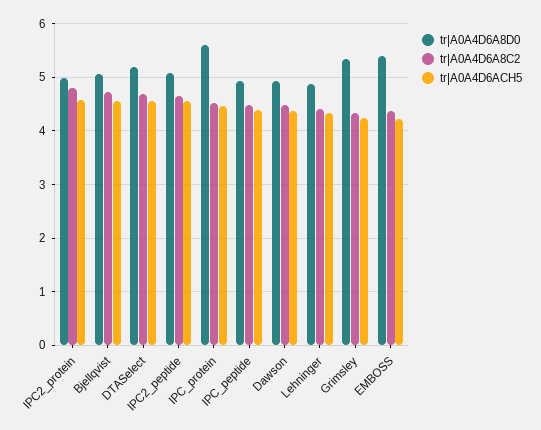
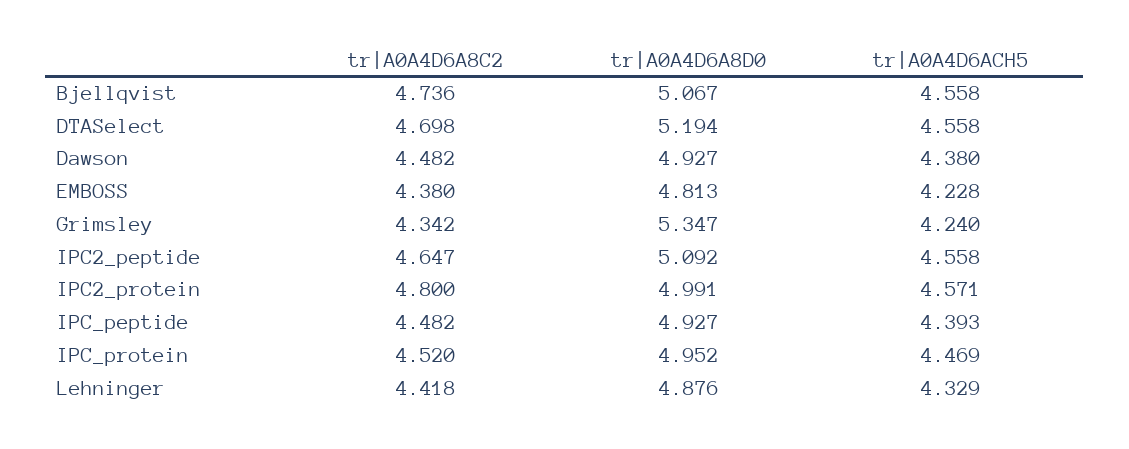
  {
    "tr|A0A4D6A8D0": {
      "IPC2_protein": 4.991,
      "Bjellqvist": 5.067,
      "DTASelect": 5.194,
      "IPC2_peptide": 5.092,
-     "IPC_protein": 5.6,
+     "IPC_protein": 4.952,
      "IPC_peptide": 4.927,
      "Dawson": 4.927,
      "Lehninger": 4.876,
      "Grimsley": 5.347,
-     "EMBOSS": 5.4
+     "EMBOSS": 4.813
    },
    "tr|A0A4D6A8C2": {
      "IPC2_protein": 4.8,
      "Bjellqvist": 4.736,
      "DTASelect": 4.698,
      "IPC2_peptide": 4.647,
      "IPC_protein": 4.52,
      "IPC_peptide": 4.482,
      "Dawson": 4.482,
      "Lehninger": 4.418,
      "Grimsley": 4.342,
      "EMBOSS": 4.38
    },
    "tr|A0A4D6ACH5": {
      "IPC2_protein": 4.571,
      "Bjellqvist": 4.558,
      "DTASelect": 4.558,
      "IPC2_peptide": 4.558,
      "IPC_protein": 4.469,
      "IPC_peptide": 4.393,
      "Dawson": 4.38,
      "Lehninger": 4.329,
      "Grimsley": 4.24,
      "EMBOSS": 4.228
    }
  }

